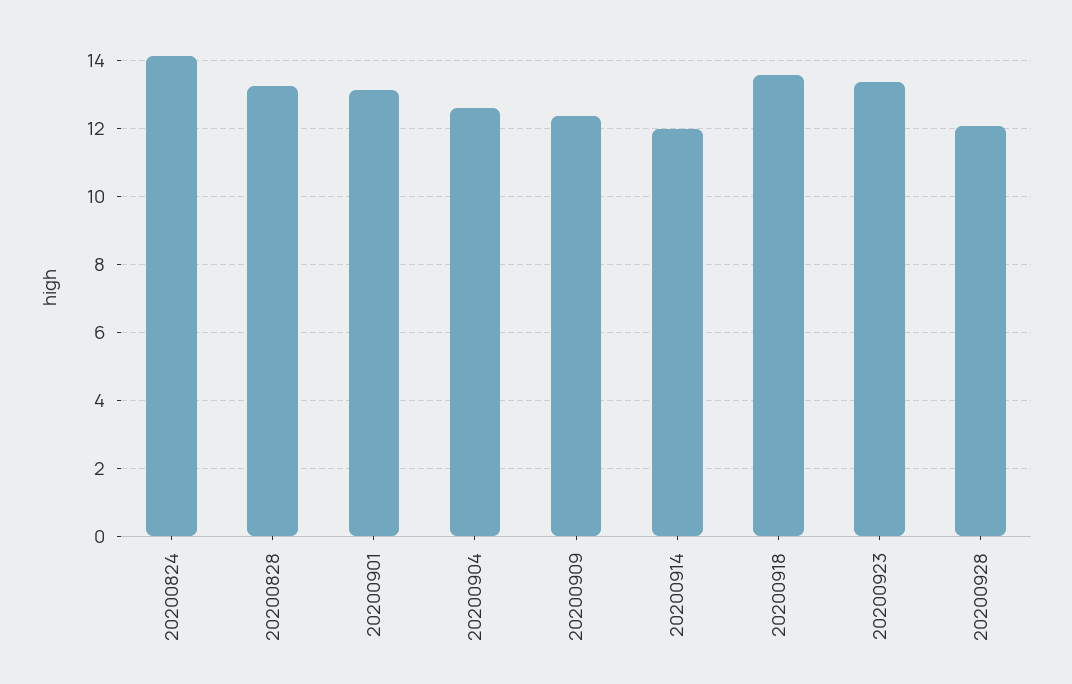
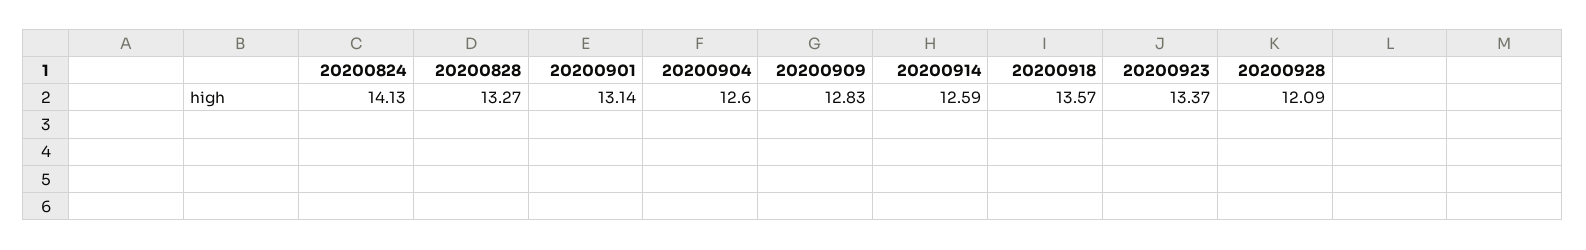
  {
    "20200824": 14.13,
    "20200828": 13.27,
    "20200901": 13.14,
    "20200904": 12.6,
-   "20200909": 12.4,
+   "20200909": 12.83,
-   "20200914": 12,
+   "20200914": 12.59,
    "20200918": 13.57,
    "20200923": 13.37,
    "20200928": 12.09
  }

